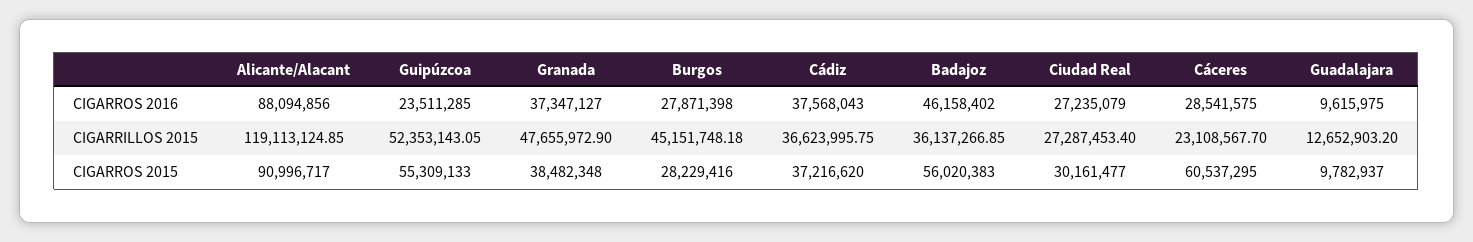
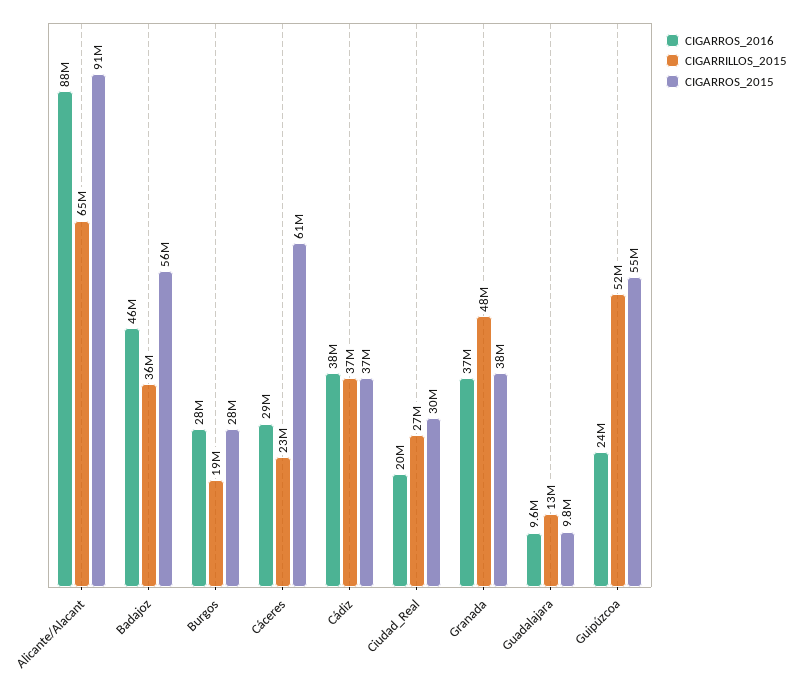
  {
    "CIGARROS 2016": {
      "Alicante/Alacant": 88094856,
      "Guipúzcoa": 23511285,
      "Granada": 37347127,
      "Burgos": 27871398,
      "Cádiz": 37568043,
      "Badajoz": 46158402,
-     "Ciudad Real": 27235079,
+     "Ciudad Real": 20000000,
      "Cáceres": 28541575,
      "Guadalajara": 9615975
    },
    "CIGARRILLOS 2015": {
-     "Alicante/Alacant": 119113124.85,
+     "Alicante/Alacant": 65000000,
      "Guipúzcoa": 52353143.05,
      "Granada": 47655972.9,
-     "Burgos": 45151748.18,
+     "Burgos": 19000000,
      "Cádiz": 36623995.75,
      "Badajoz": 36137266.85,
      "Ciudad Real": 27287453.4,
      "Cáceres": 23108567.7,
      "Guadalajara": 12652903.2
    },
    "CIGARROS 2015": {
      "Alicante/Alacant": 90996717,
      "Guipúzcoa": 55309133,
      "Granada": 38482348,
      "Burgos": 28229416,
      "Cádiz": 37216620,
      "Badajoz": 56020383,
      "Ciudad Real": 30161477,
      "Cáceres": 60537295,
      "Guadalajara": 9782937
    }
  }

